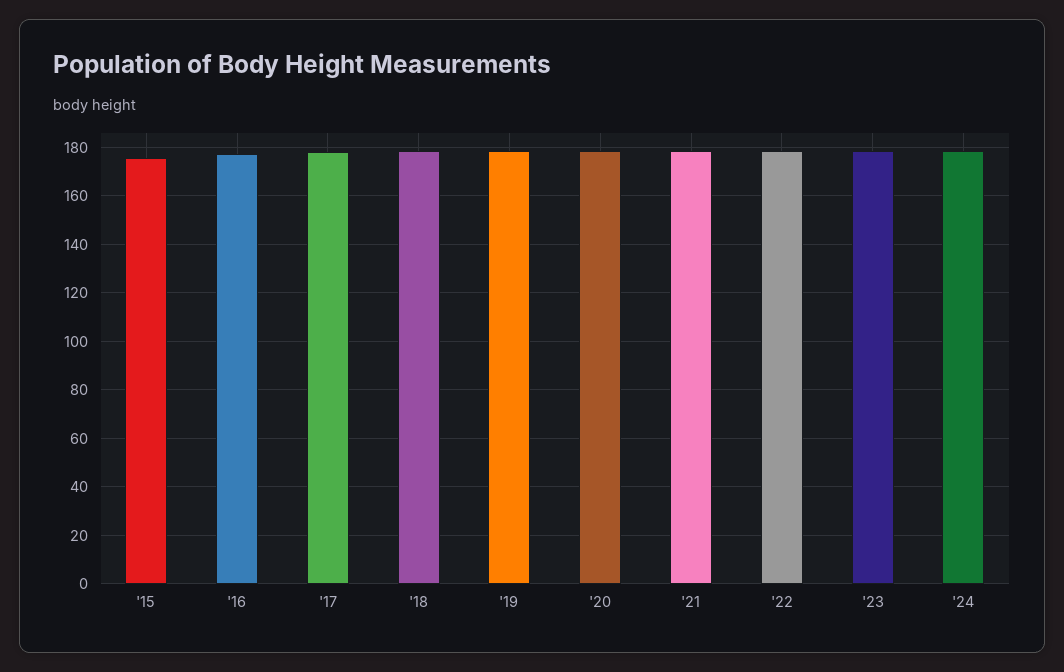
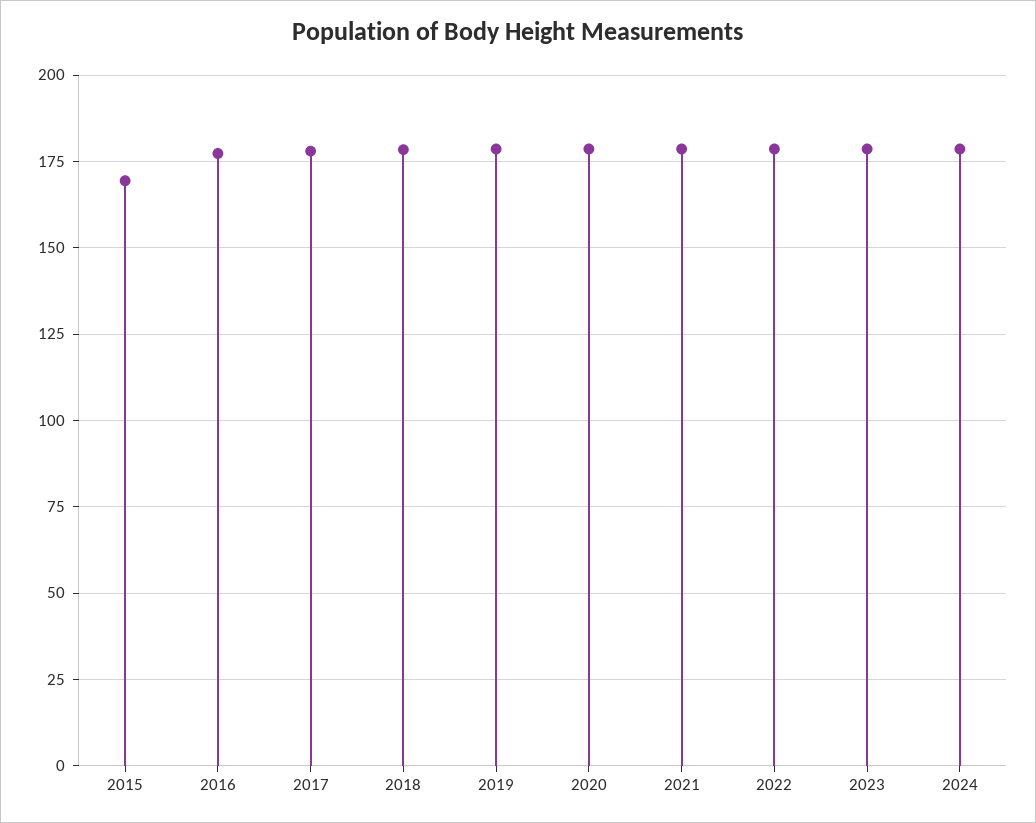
  {
-   "'15": 175,
+   "'15": 170,
    "'16": 177.5,
    "'17": 177.5,
    "'18": 177.5,
    "'19": 177.5,
    "'20": 177.5,
    "'21": 177.5,
    "'22": 177.5,
    "'23": 177.5,
    "'24": 177.5
  }

